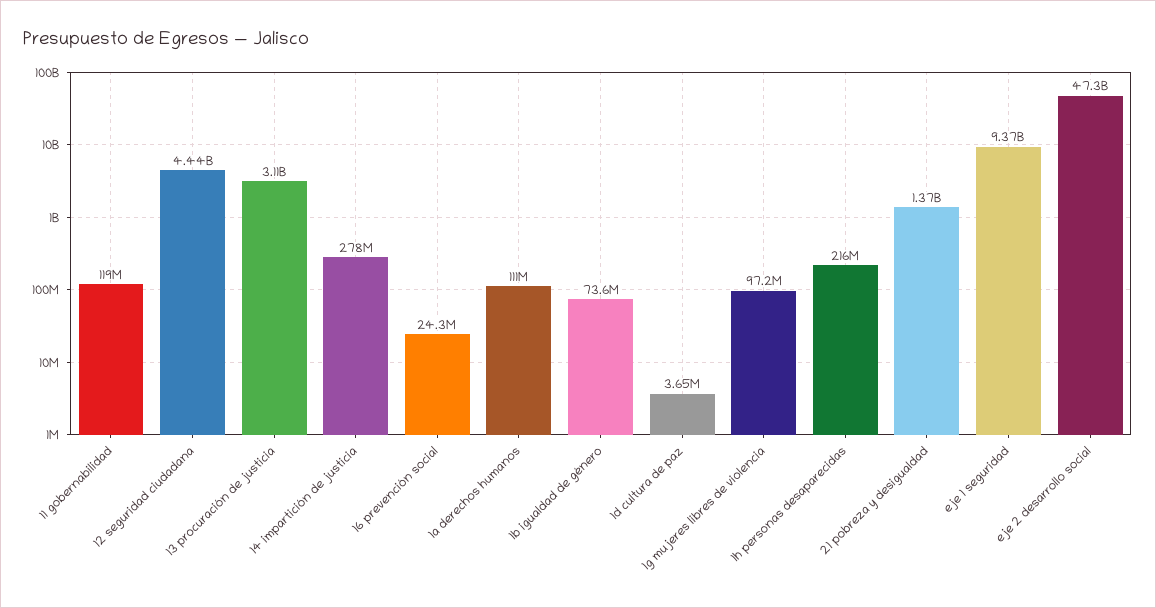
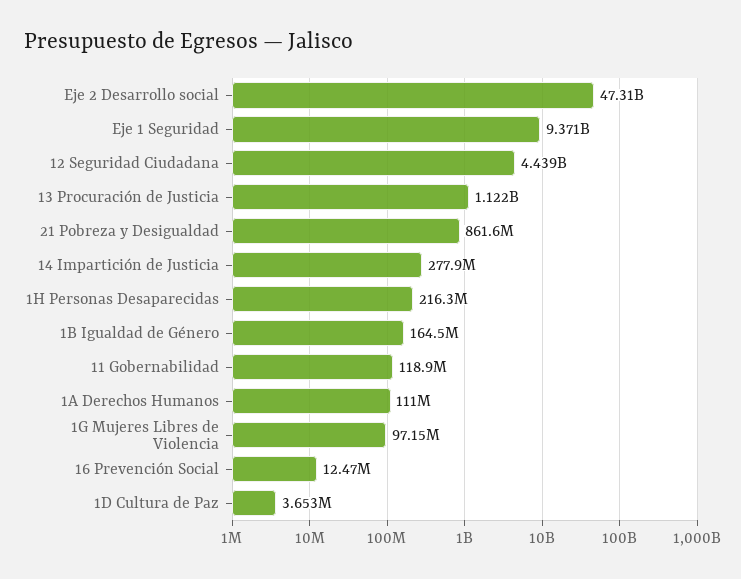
  {
    "11 gobernabilidad": 118900000,
    "12 seguridad ciudadana": 4439000000,
-   "13 procuración de justicia": 3110000000,
+   "13 procuración de justicia": 1122000000,
    "14 impartición de justicia": 277900000,
-   "16 prevención social": 24300000,
+   "16 prevención social": 12470000,
    "1a derechos humanos": 111000000,
-   "1b igualdad de género": 73600000,
+   "1b igualdad de género": 164500000,
    "1d cultura de paz": 3653000,
    "1g mujeres libres de violencia": 97150000,
    "1h personas desaparecidas": 216300000,
-   "21 pobreza y desigualdad": 1370000000,
+   "21 pobreza y desigualdad": 861600000,
    "eje 1 seguridad": 9371000000,
    "eje 2 desarrollo social": 47310000000
  }

